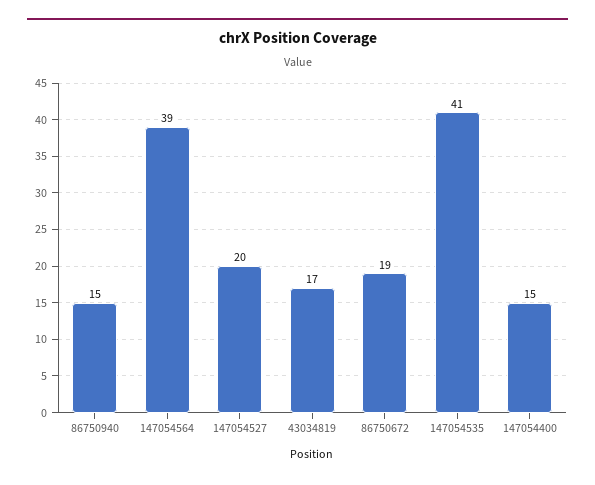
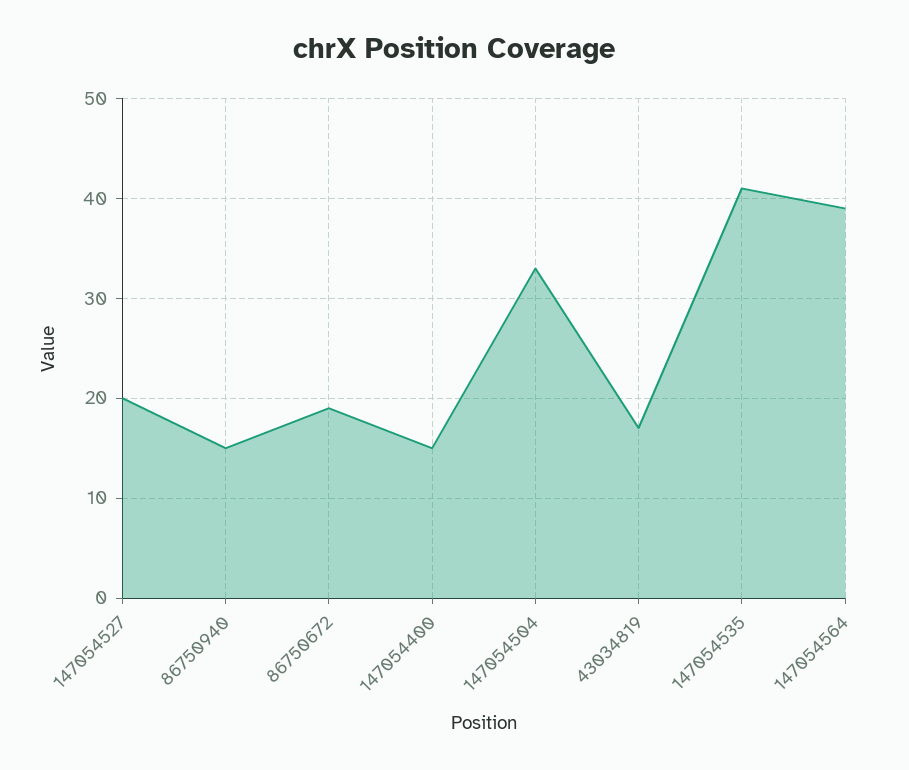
  {
    "86750940": 15,
    "147054564": 39,
    "147054527": 20,
    "43034819": 17,
    "86750672": 19,
    "147054535": 41,
-   "147054400": 15
+   "147054400": 15,
+   "147054504": 33
  }

